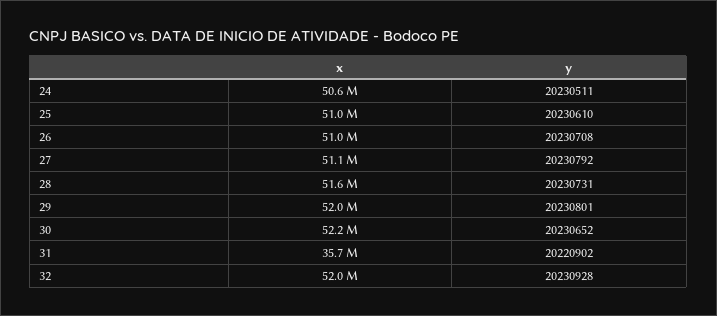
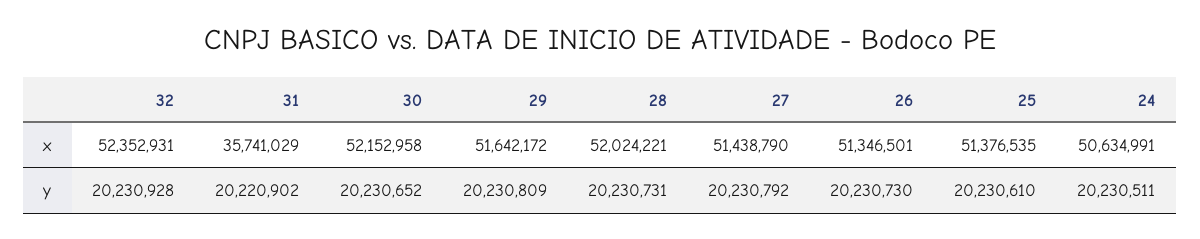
  {
    "x": {
      "24": 50634991,
-     "25": 51000000,
+     "25": 51376535,
-     "26": 51000000,
+     "26": 51346501,
-     "27": 51100000,
+     "27": 51438790,
-     "28": 51600000,
+     "28": 52024221,
-     "29": 52000000,
+     "29": 51642172,
      "30": 52152958,
      "31": 35741029,
-     "32": 52000000
+     "32": 52352931
    },
    "y": {
      "24": 20230511,
      "25": 20230610,
-     "26": 20230708,
+     "26": 20230730,
      "27": 20230792,
      "28": 20230731,
-     "29": 20230801,
+     "29": 20230809,
      "30": 20230652,
      "31": 20220902,
      "32": 20230928
    }
  }

